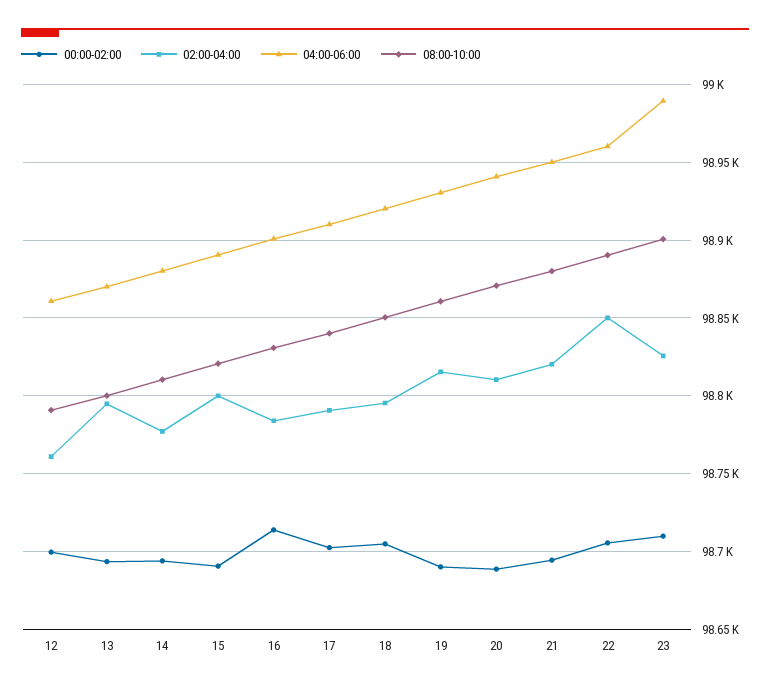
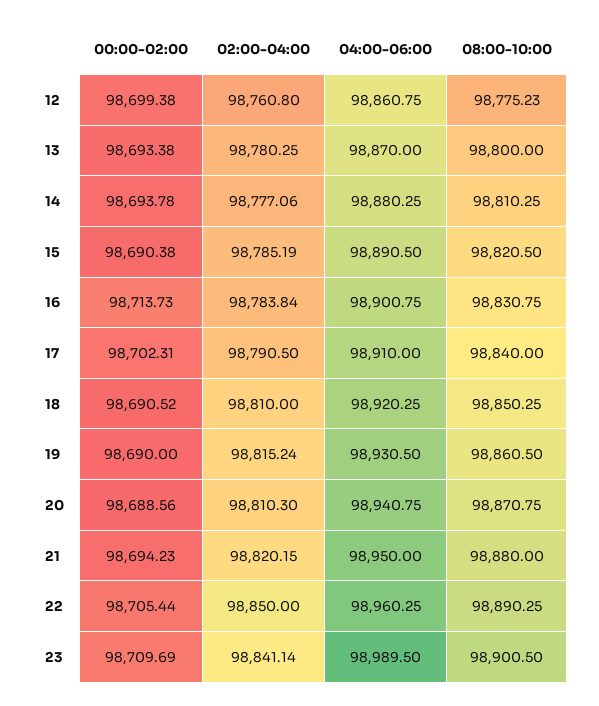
  {
    "00:00-02:00": {
      "12": 98699.38,
      "13": 98693.38,
      "14": 98693.78,
      "15": 98690.38,
      "16": 98713.73,
      "17": 98702.31,
-     "18": 98705,
+     "18": 98690.52,
      "19": 98690,
      "20": 98688.56,
      "21": 98694.23,
      "22": 98705.44,
      "23": 98709.69
    },
    "02:00-04:00": {
      "12": 98760.8,
-     "13": 98795,
+     "13": 98780.25,
      "14": 98777.06,
-     "15": 98800,
+     "15": 98785.19,
      "16": 98783.84,
      "17": 98790.5,
-     "18": 98795,
+     "18": 98810,
      "19": 98815.24,
      "20": 98810.3,
      "21": 98820.15,
      "22": 98850,
-     "23": 98825
+     "23": 98841.14
    },
    "04:00-06:00": {
      "12": 98860.75,
      "13": 98870,
      "14": 98880.25,
      "15": 98890.5,
      "16": 98900.75,
      "17": 98910,
      "18": 98920.25,
      "19": 98930.5,
      "20": 98940.75,
      "21": 98950,
      "22": 98960.25,
      "23": 98989.5
    },
    "08:00-10:00": {
-     "12": 98790,
+     "12": 98775.23,
      "13": 98800,
      "14": 98810.25,
      "15": 98820.5,
      "16": 98830.75,
      "17": 98840,
      "18": 98850.25,
      "19": 98860.5,
      "20": 98870.75,
      "21": 98880,
      "22": 98890.25,
      "23": 98900.5
    }
  }

